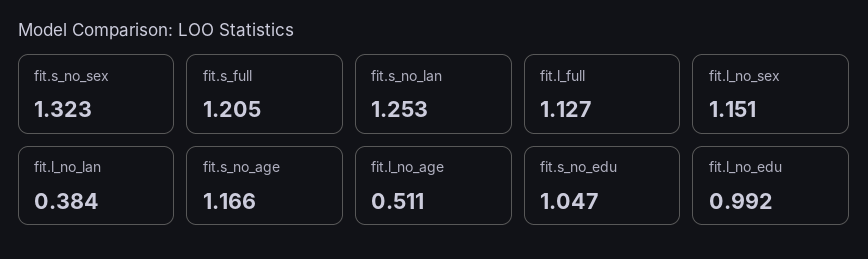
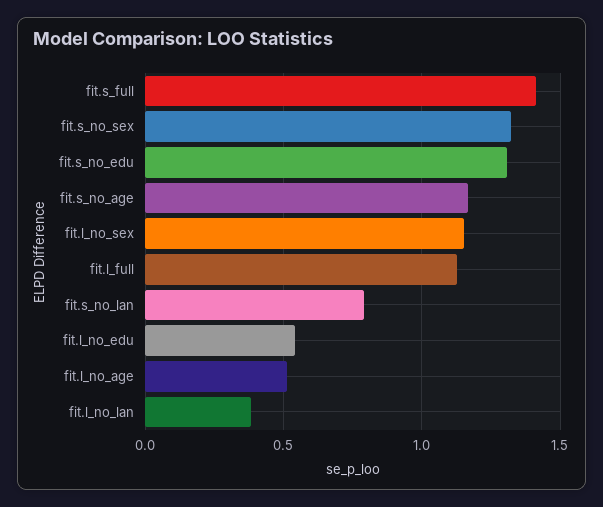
  {
    "fit.s_no_sex": 1.323,
-   "fit.s_full": 1.205,
+   "fit.s_full": 1.4,
-   "fit.s_no_lan": 1.253,
+   "fit.s_no_lan": 0.8,
    "fit.l_full": 1.127,
    "fit.l_no_sex": 1.151,
    "fit.l_no_lan": 0.384,
    "fit.s_no_age": 1.166,
    "fit.l_no_age": 0.511,
-   "fit.s_no_edu": 1.047,
+   "fit.s_no_edu": 1.3,
-   "fit.l_no_edu": 0.992
+   "fit.l_no_edu": 0.55
  }

